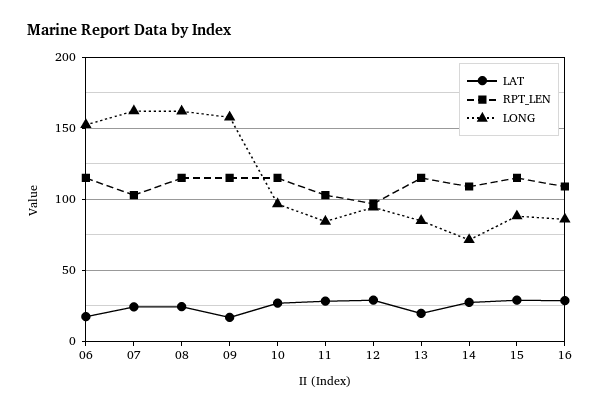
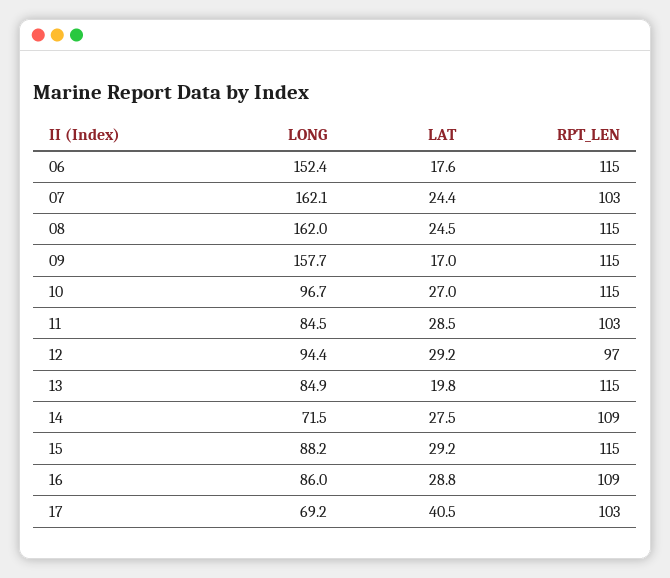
  {
    "LAT": {
      "06": 17.6,
      "07": 24.4,
      "08": 24.5,
      "09": 17,
      "10": 27,
      "11": 28.5,
      "12": 29.2,
      "13": 19.8,
      "14": 27.5,
      "15": 29.2,
-     "16": 28.8
+     "16": 28.8,
+     "17": 40.5
    },
    "RPT_LEN": {
      "06": 115,
      "07": 103,
      "08": 115,
      "09": 115,
      "10": 115,
      "11": 103,
      "12": 97,
      "13": 115,
      "14": 109,
      "15": 115,
-     "16": 109
+     "16": 109,
+     "17": 103
    },
    "LONG": {
      "06": 152.4,
      "07": 162.1,
      "08": 162,
      "09": 157.7,
      "10": 96.7,
      "11": 84.5,
      "12": 94.4,
      "13": 84.9,
      "14": 71.5,
      "15": 88.2,
-     "16": 86
+     "16": 86,
+     "17": 69.2
    }
  }

